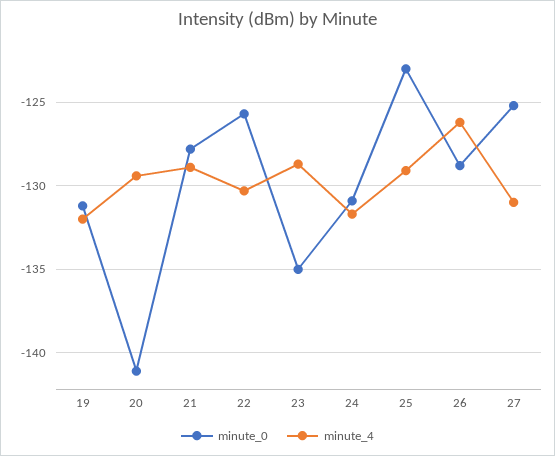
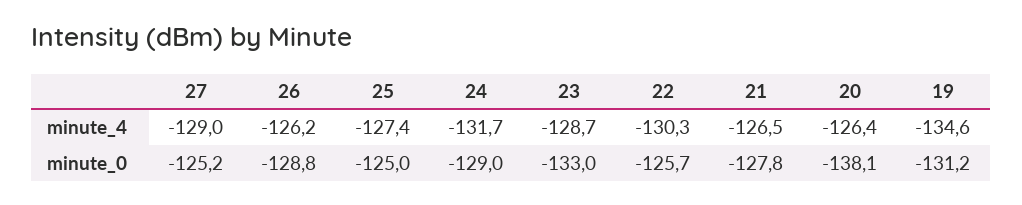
  {
    "minute_0": {
      "19": -131.2,
-     "20": -141,
+     "20": -138.1,
      "21": -127.8,
      "22": -125.7,
-     "23": -135,
+     "23": -133,
-     "24": -131,
+     "24": -129,
-     "25": -123,
+     "25": -125,
      "26": -128.8,
      "27": -125.2
    },
    "minute_4": {
-     "19": -132,
+     "19": -134.6,
-     "20": -129.5,
+     "20": -126.4,
-     "21": -129,
+     "21": -126.5,
      "22": -130.3,
      "23": -128.7,
      "24": -131.7,
-     "25": -129,
+     "25": -127.4,
      "26": -126.2,
-     "27": -131
+     "27": -129
    }
  }

